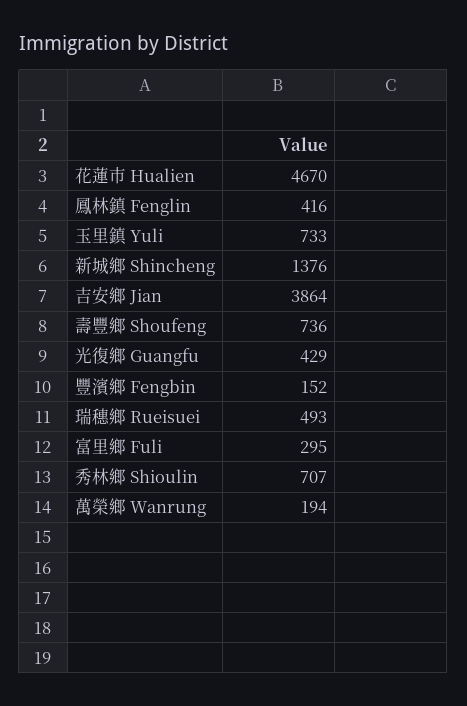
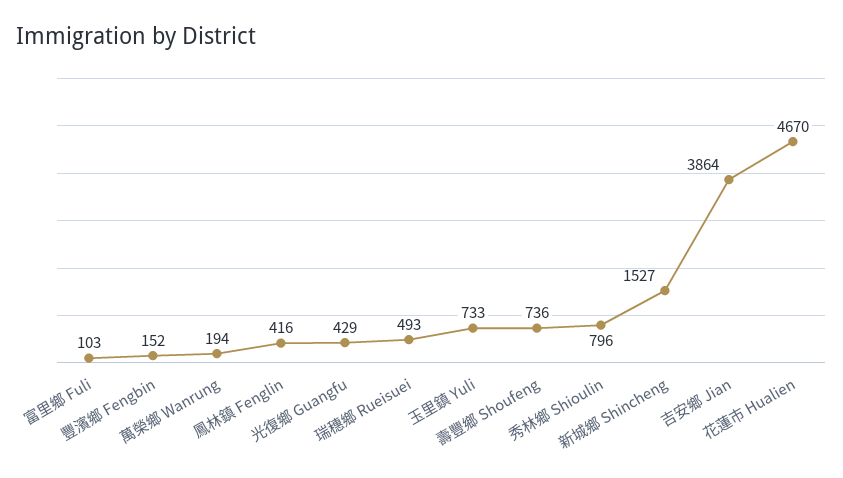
  {
    "花蓮市 Hualien": 4670,
    "鳳林鎮 Fenglin": 416,
    "玉里鎮 Yuli": 733,
-   "新城鄉 Shincheng": 1376,
+   "新城鄉 Shincheng": 1527,
    "吉安鄉 Jian": 3864,
    "壽豐鄉 Shoufeng": 736,
    "光復鄉 Guangfu": 429,
    "豐濱鄉 Fengbin": 152,
    "瑞穗鄉 Rueisuei": 493,
-   "富里鄉 Fuli": 295,
+   "富里鄉 Fuli": 103,
-   "秀林鄉 Shioulin": 707,
+   "秀林鄉 Shioulin": 796,
    "萬榮鄉 Wanrung": 194
  }

